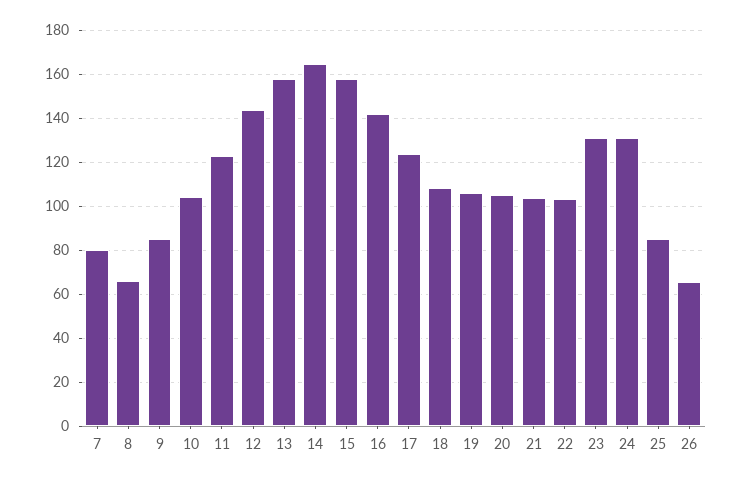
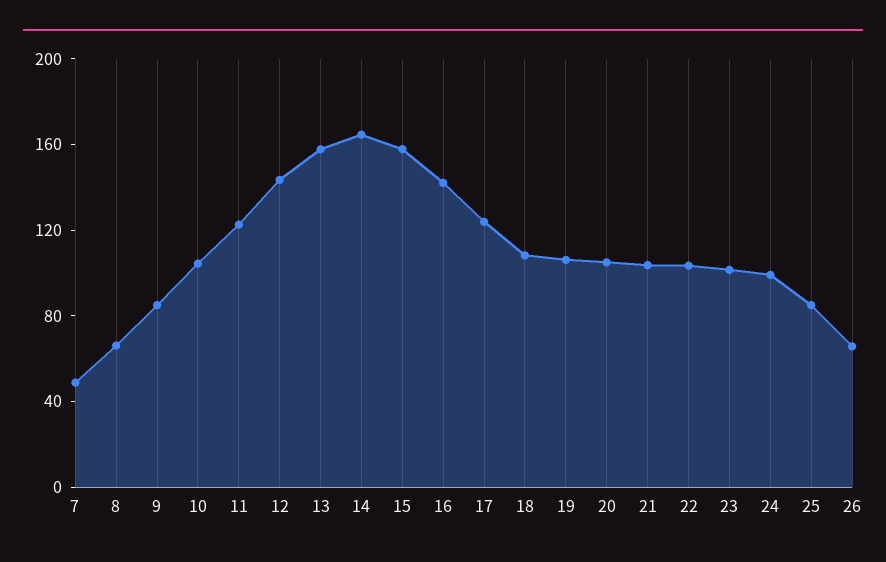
  {
-   "7": 80,
+   "7": 50,
    "8": 65,
    "9": 85,
    "10": 105,
    "11": 125,
    "12": 145,
    "13": 160,
    "14": 165,
    "15": 160,
    "16": 140,
    "17": 125,
    "18": 110,
    "19": 105,
    "20": 105,
    "21": 105,
    "22": 105,
-   "23": 130,
+   "23": 100,
-   "24": 130,
+   "24": 100,
    "25": 85,
    "26": 65
  }

